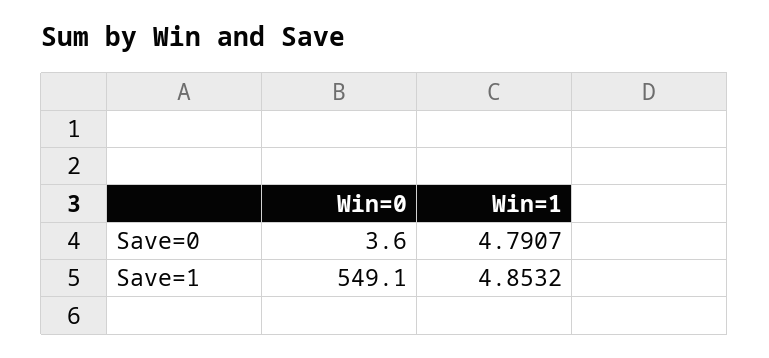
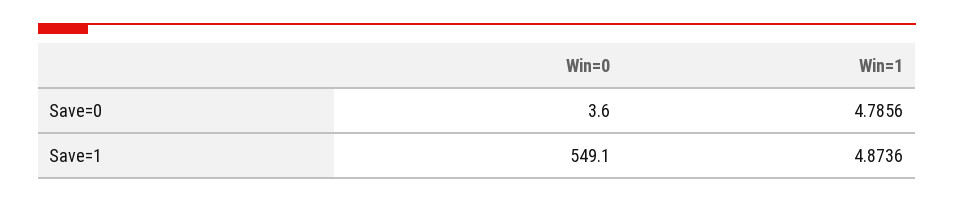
  {
    "Win=0": {
      "Save=0": 3.6,
      "Save=1": 549.1
    },
    "Win=1": {
-     "Save=0": 4.7907,
+     "Save=0": 4.7856,
-     "Save=1": 4.8532
+     "Save=1": 4.8736
    }
  }

